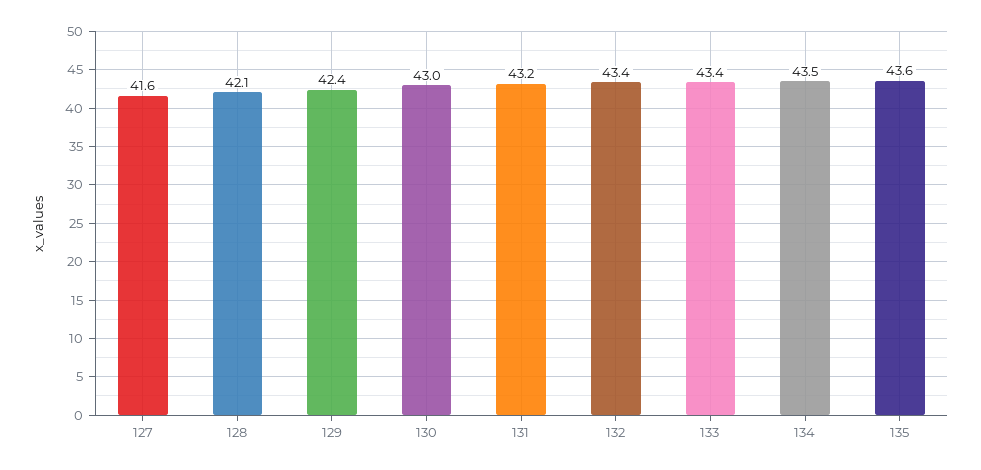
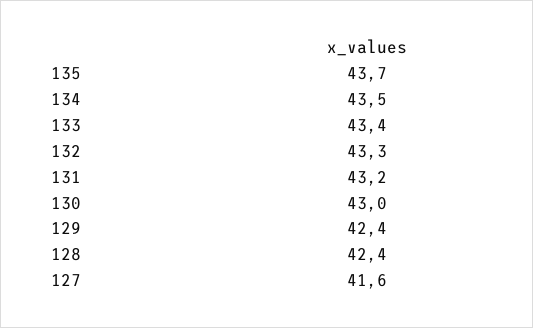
  {
    "127": 41.6,
-   "128": 42.1,
+   "128": 42.4,
    "129": 42.4,
    "130": 43,
    "131": 43.2,
-   "132": 43.4,
+   "132": 43.3,
    "133": 43.4,
    "134": 43.5,
-   "135": 43.6
+   "135": 43.7
  }

